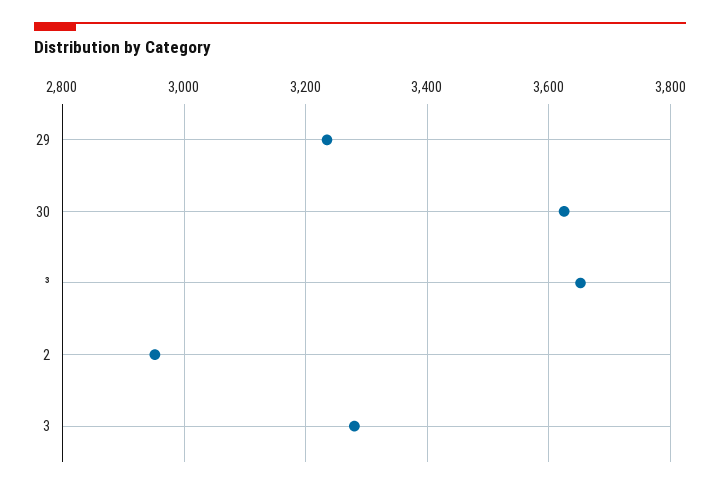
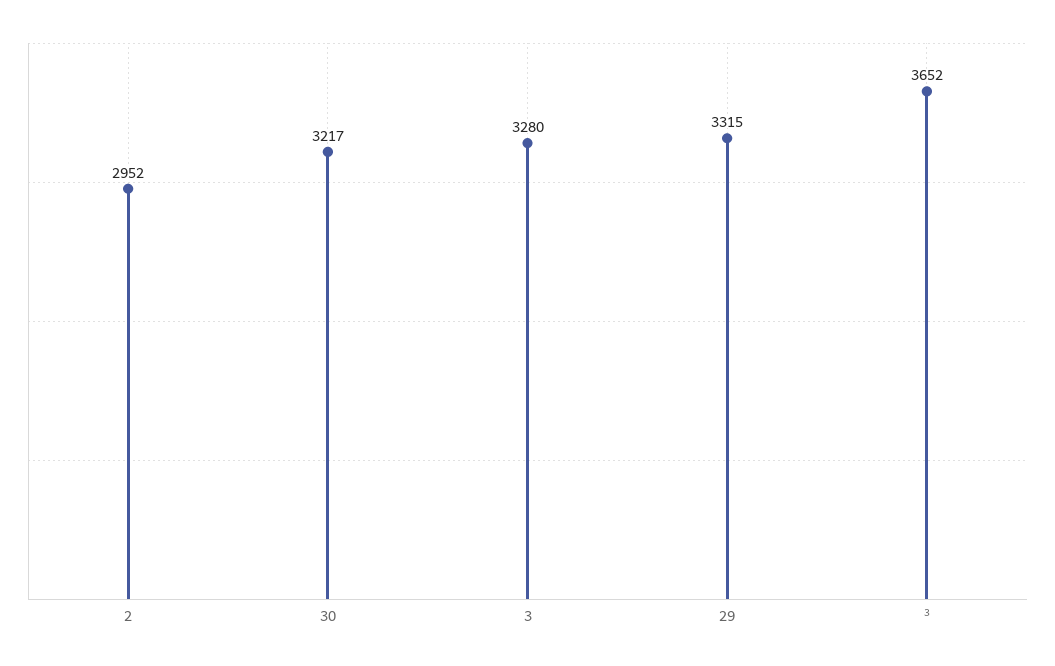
  {
-   "29": 3240,
+   "29": 3315,
-   "30": 3620,
+   "30": 3217,
    "³": 3652,
    "2": 2952,
    "3": 3280
  }

